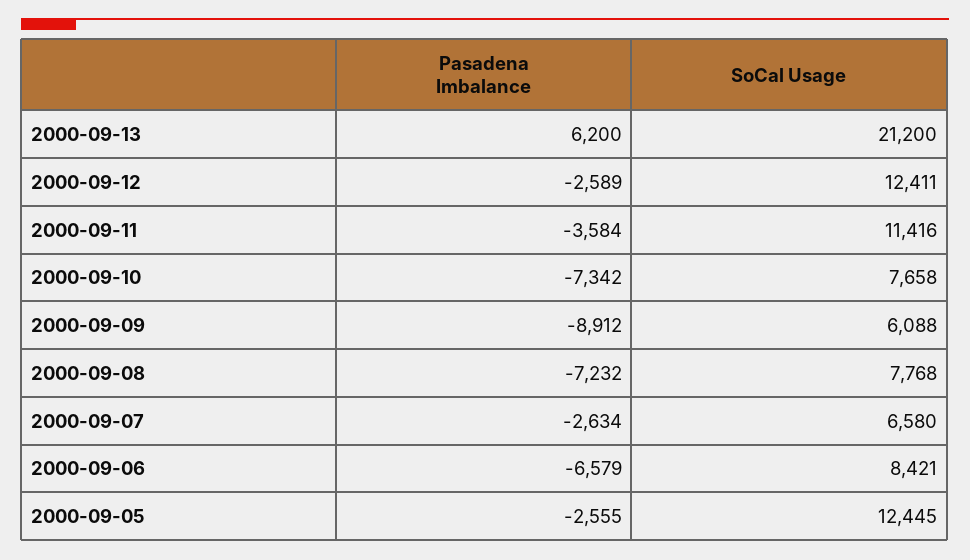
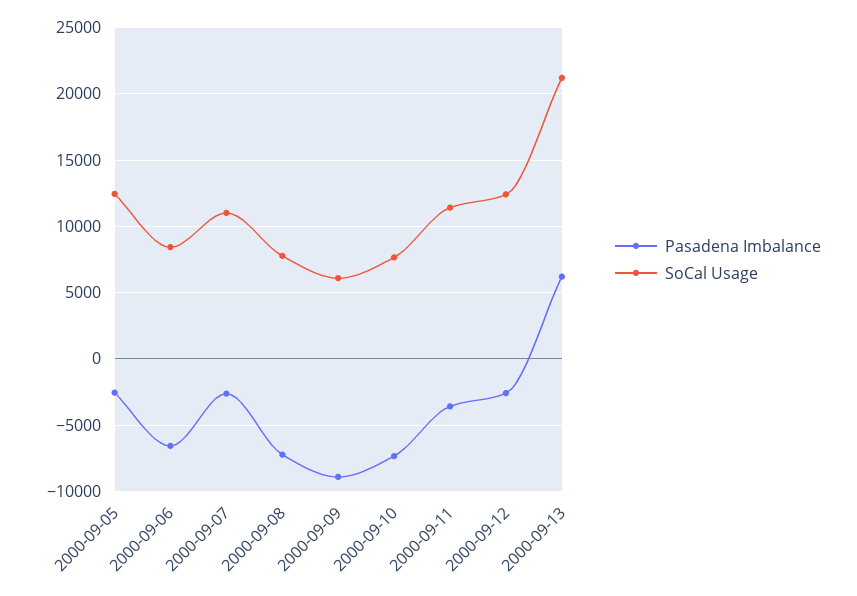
  {
    "Pasadena Imbalance": {
      "2000-09-13": 6200,
      "2000-09-12": -2589,
      "2000-09-11": -3584,
      "2000-09-10": -7342,
      "2000-09-09": -8912,
      "2000-09-08": -7232,
      "2000-09-07": -2634,
      "2000-09-06": -6579,
      "2000-09-05": -2555
    },
    "SoCal Usage": {
      "2000-09-13": 21200,
      "2000-09-12": 12411,
      "2000-09-11": 11416,
      "2000-09-10": 7658,
      "2000-09-09": 6088,
      "2000-09-08": 7768,
-     "2000-09-07": 6580,
+     "2000-09-07": 11000,
      "2000-09-06": 8421,
      "2000-09-05": 12445
    }
  }

